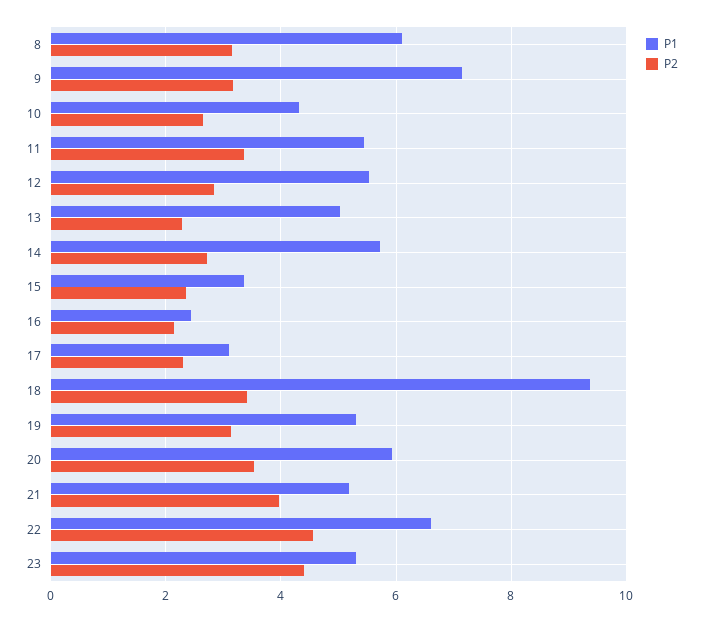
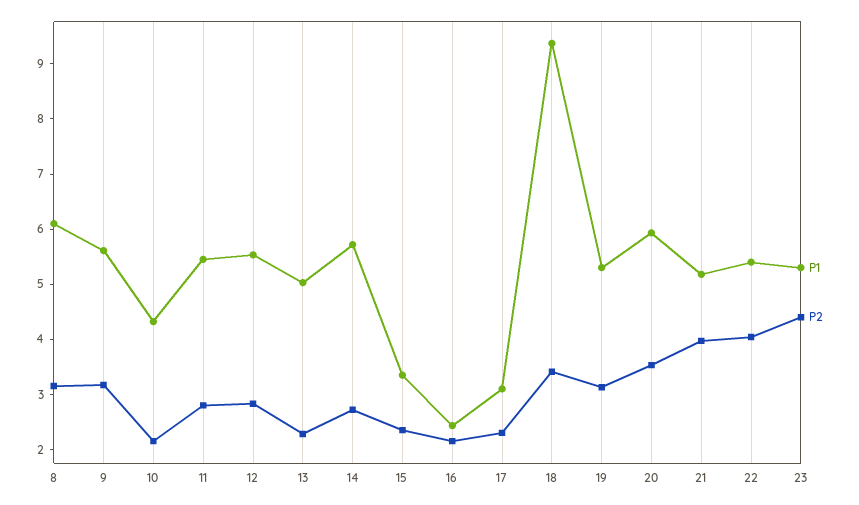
  {
    "P1": {
      "8": 6.2,
-     "9": 7.2,
+     "9": 5.6,
      "10": 4.4,
      "11": 5.4,
      "12": 5.6,
      "13": 5,
      "14": 5.8,
      "15": 3.4,
      "16": 2.4,
      "17": 3.2,
      "18": 9.4,
      "19": 5.4,
      "20": 6,
      "21": 5.2,
-     "22": 6.6,
+     "22": 5.4,
      "23": 5.4
    },
    "P2": {
      "8": 3.2,
      "9": 3.2,
-     "10": 2.6,
+     "10": 2.2,
-     "11": 3.4,
+     "11": 2.8,
      "12": 2.8,
      "13": 2.2,
      "14": 2.8,
      "15": 2.4,
      "16": 2.2,
      "17": 2.4,
      "18": 3.4,
      "19": 3.2,
      "20": 3.6,
      "21": 4,
-     "22": 4.6,
+     "22": 4,
      "23": 4.4
    }
  }

